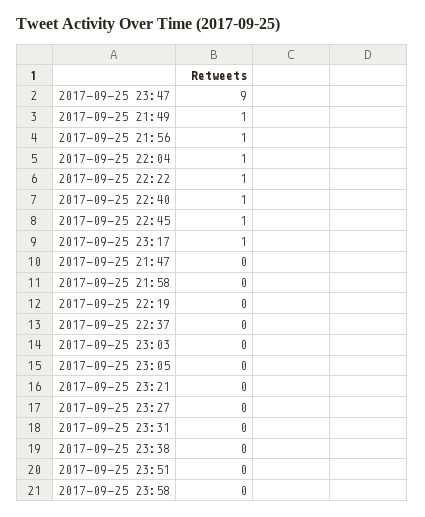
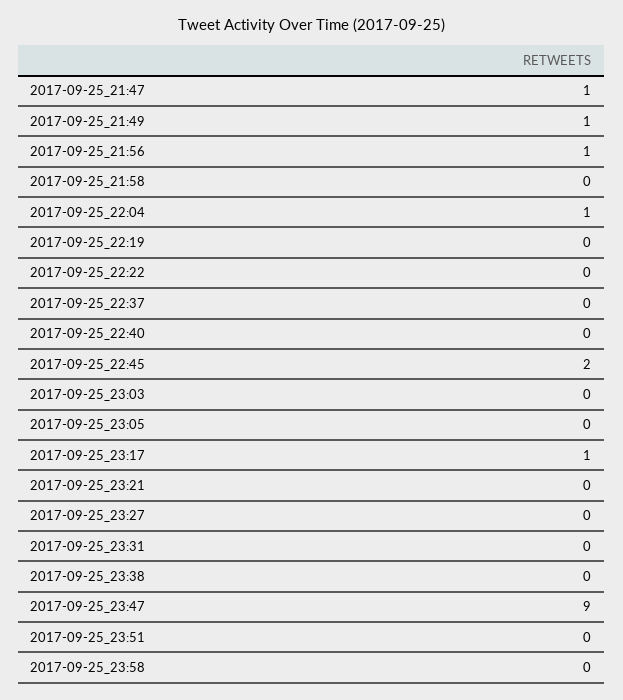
  {
    "2017-09-25 23:47": 9,
    "2017-09-25 21:49": 1,
    "2017-09-25 21:56": 1,
    "2017-09-25 22:04": 1,
-   "2017-09-25 22:22": 1,
+   "2017-09-25 22:22": 0,
-   "2017-09-25 22:40": 1,
+   "2017-09-25 22:40": 0,
-   "2017-09-25 22:45": 1,
+   "2017-09-25 22:45": 2,
    "2017-09-25 23:17": 1,
-   "2017-09-25 21:47": 0,
+   "2017-09-25 21:47": 1,
    "2017-09-25 21:58": 0,
    "2017-09-25 22:19": 0,
    "2017-09-25 22:37": 0,
    "2017-09-25 23:03": 0,
    "2017-09-25 23:05": 0,
    "2017-09-25 23:21": 0,
    "2017-09-25 23:27": 0,
    "2017-09-25 23:31": 0,
    "2017-09-25 23:38": 0,
    "2017-09-25 23:51": 0,
    "2017-09-25 23:58": 0
  }

